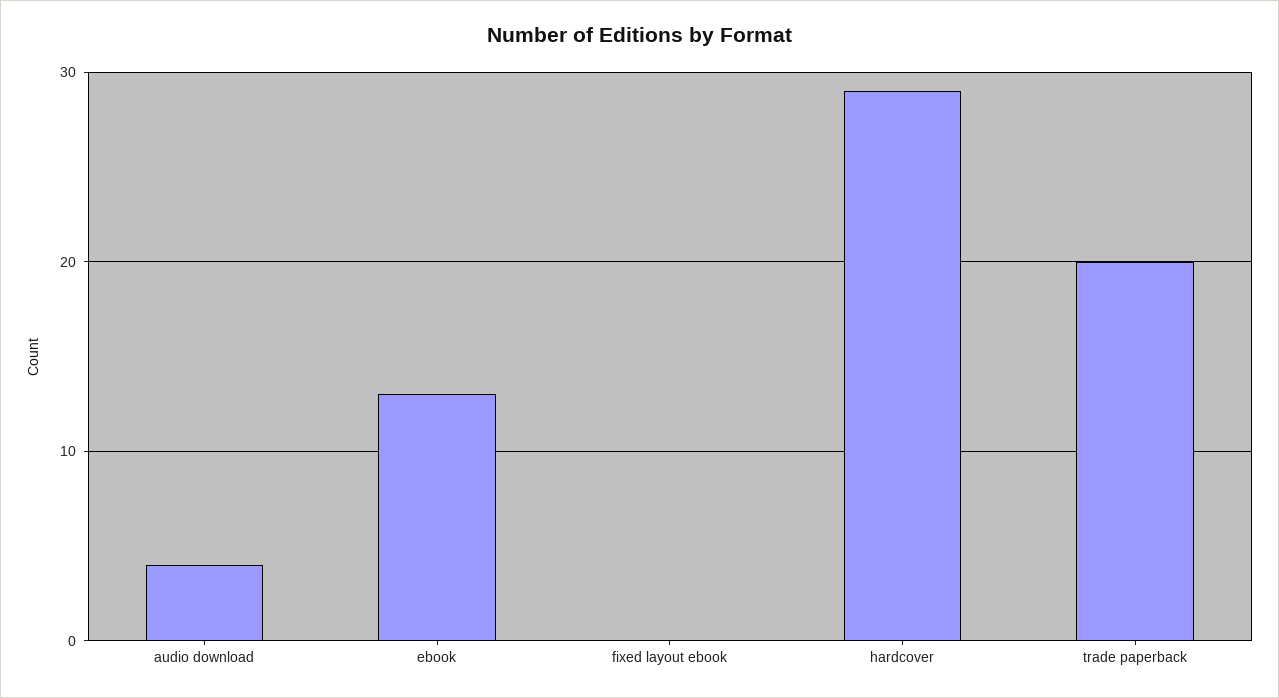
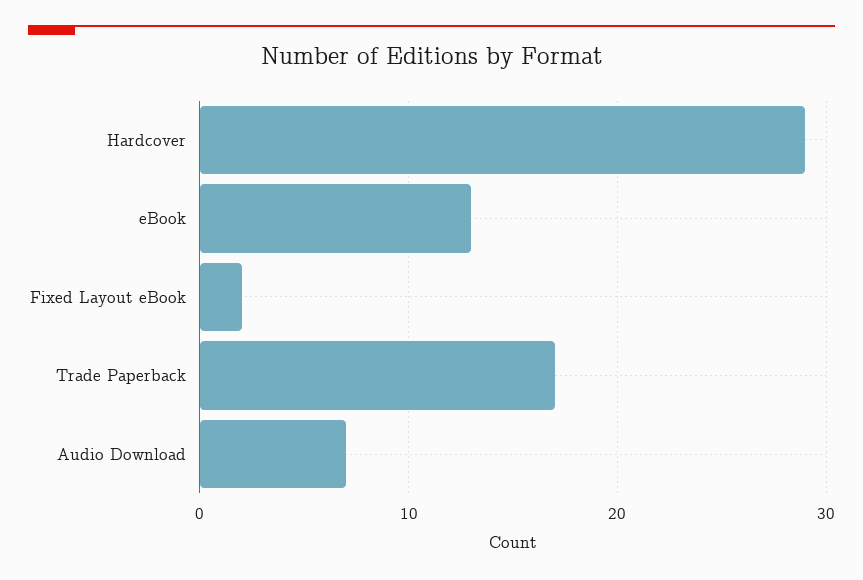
  {
-   "audio download": 4,
+   "audio download": 7,
    "ebook": 13,
-   "fixed layout ebook": 0,
+   "fixed layout ebook": 2,
    "hardcover": 29,
-   "trade paperback": 20
+   "trade paperback": 17
  }

